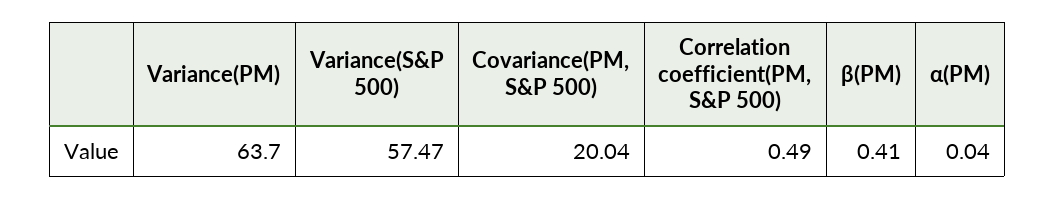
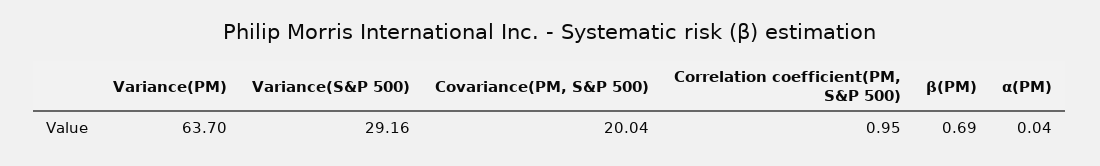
  {
    "Variance(PM)": 63.7,
-   "Variance(S&P 500)": 57.47,
+   "Variance(S&P 500)": 29.16,
    "Covariance(PM, S&P 500)": 20.04,
-   "Correlation coefficient(PM, S&P 500)": 0.49,
+   "Correlation coefficient(PM, S&P 500)": 0.95,
-   "β(PM)": 0.41,
+   "β(PM)": 0.69,
    "α(PM)": 0.04
  }

